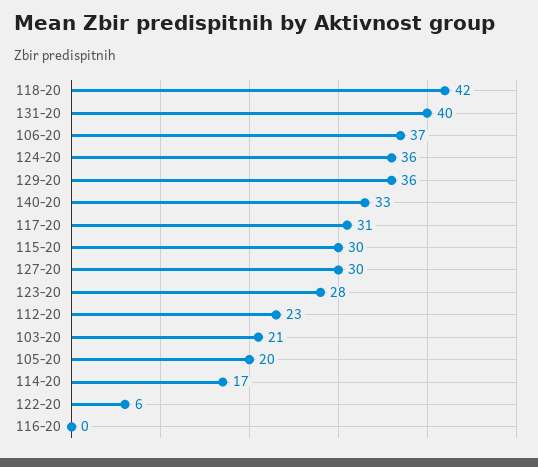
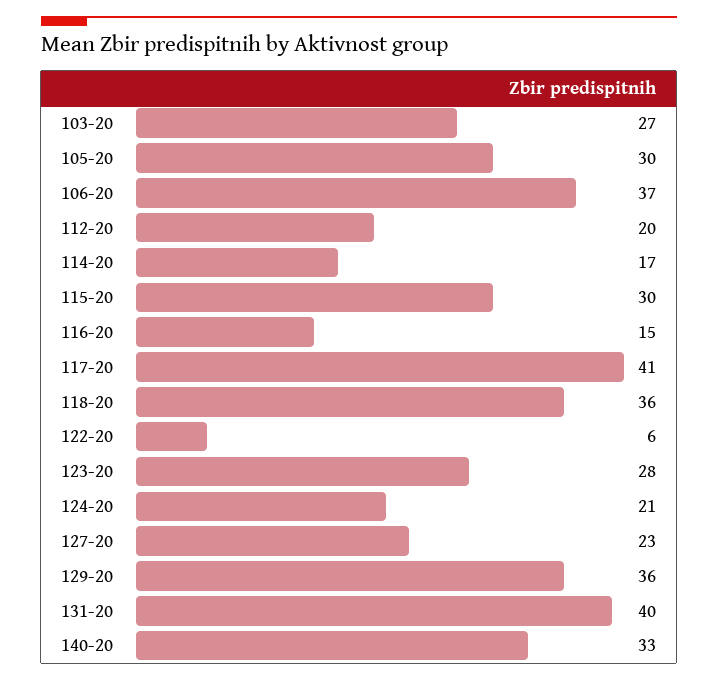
  {
-   "118-20": 42,
+   "118-20": 36,
    "131-20": 40,
    "106-20": 37,
-   "124-20": 36,
+   "124-20": 21,
    "129-20": 36,
    "140-20": 33,
-   "117-20": 31,
+   "117-20": 41,
    "115-20": 30,
-   "127-20": 30,
+   "127-20": 23,
    "123-20": 28,
-   "112-20": 23,
+   "112-20": 20,
-   "103-20": 21,
+   "103-20": 27,
-   "105-20": 20,
+   "105-20": 30,
    "114-20": 17,
    "122-20": 6,
-   "116-20": 0
+   "116-20": 15
  }

